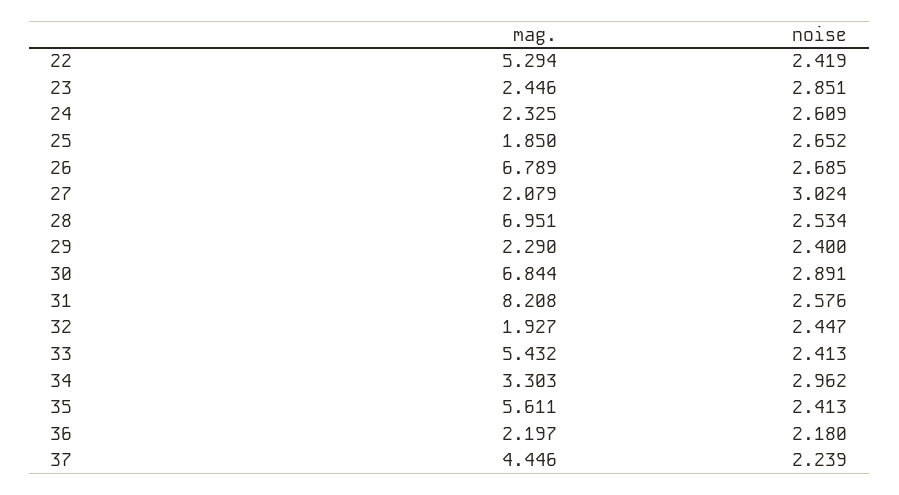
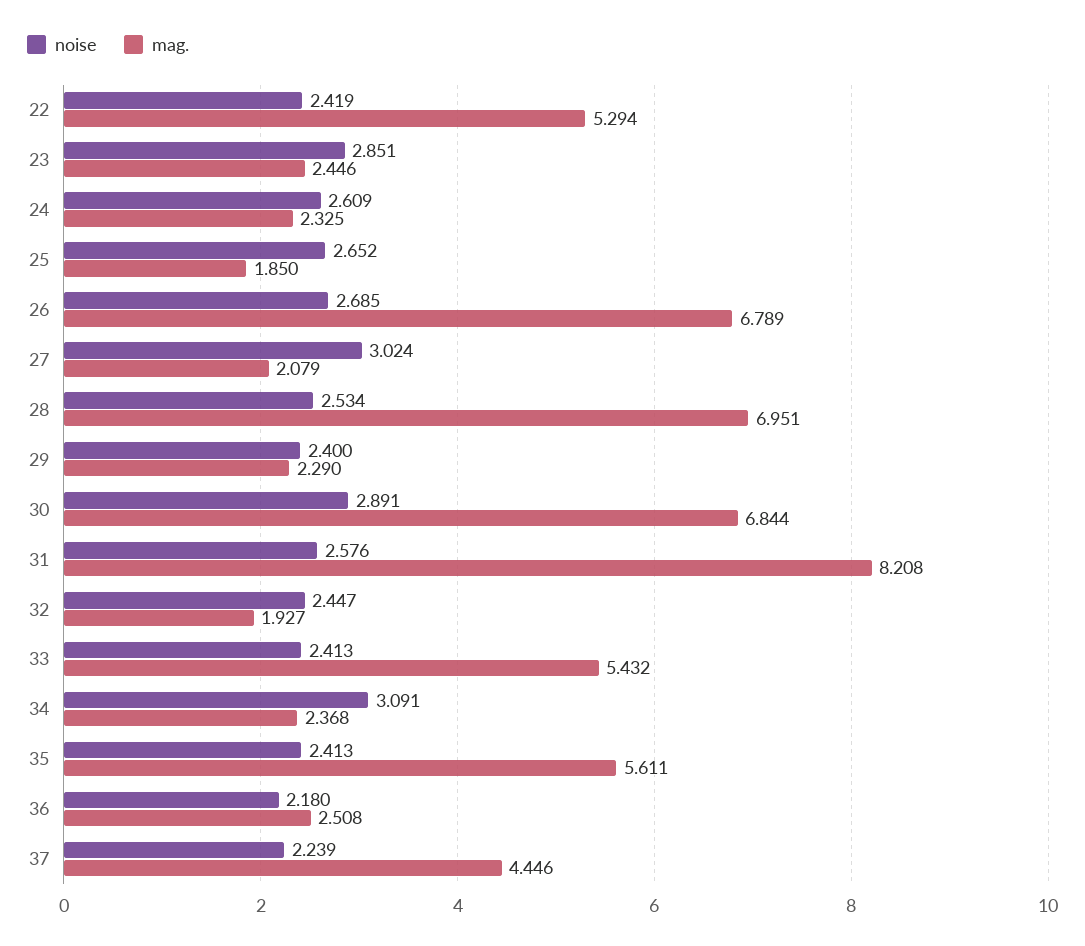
  {
    "mag.": {
      "22": 5.294,
      "23": 2.446,
      "24": 2.325,
      "25": 1.85,
      "26": 6.789,
      "27": 2.079,
      "28": 6.951,
      "29": 2.29,
      "30": 6.844,
      "31": 8.208,
      "32": 1.927,
      "33": 5.432,
-     "34": 3.303,
+     "34": 2.368,
      "35": 5.611,
-     "36": 2.197,
+     "36": 2.508,
      "37": 4.446
    },
    "noise": {
      "22": 2.419,
      "23": 2.851,
      "24": 2.609,
      "25": 2.652,
      "26": 2.685,
      "27": 3.024,
      "28": 2.534,
      "29": 2.4,
      "30": 2.891,
      "31": 2.576,
      "32": 2.447,
      "33": 2.413,
-     "34": 2.962,
+     "34": 3.091,
      "35": 2.413,
      "36": 2.18,
      "37": 2.239
    }
  }

